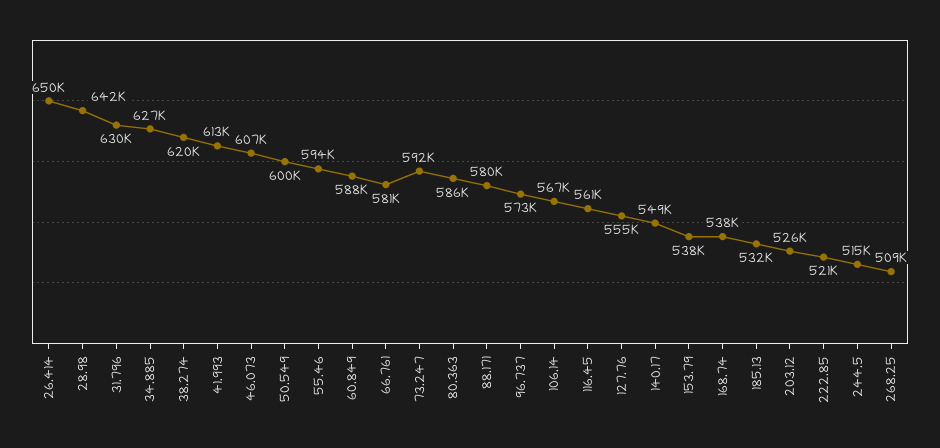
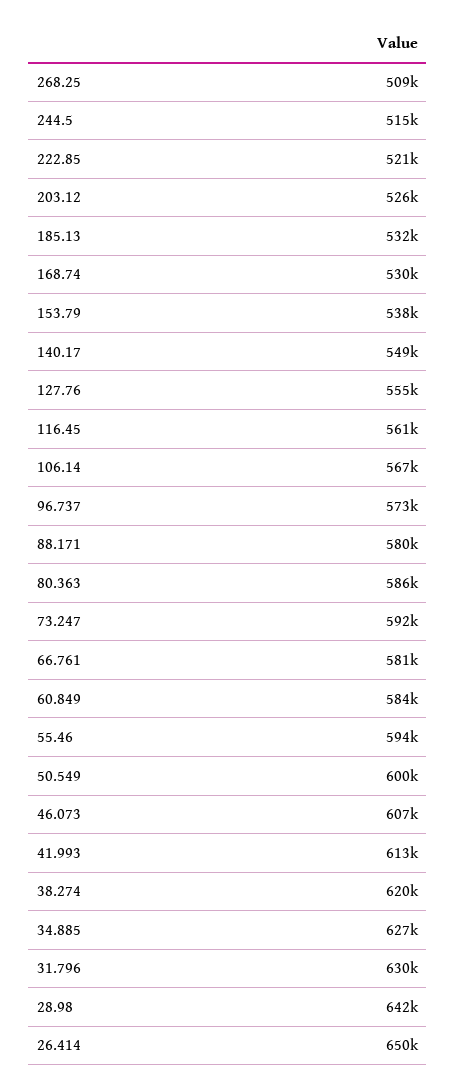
  {
    "26.414": 650000,
    "28.98": 642000,
    "31.796": 630000,
    "34.885": 627000,
    "38.274": 620000,
    "41.993": 613000,
    "46.073": 607000,
    "50.549": 600000,
    "55.46": 594000,
-   "60.849": 588000,
+   "60.849": 584000,
    "66.761": 581000,
    "73.247": 592000,
    "80.363": 586000,
    "88.171": 580000,
    "96.737": 573000,
    "106.14": 567000,
    "116.45": 561000,
    "127.76": 555000,
    "140.17": 549000,
    "153.79": 538000,
-   "168.74": 538000,
+   "168.74": 530000,
    "185.13": 532000,
    "203.12": 526000,
    "222.85": 521000,
    "244.5": 515000,
    "268.25": 509000
  }

